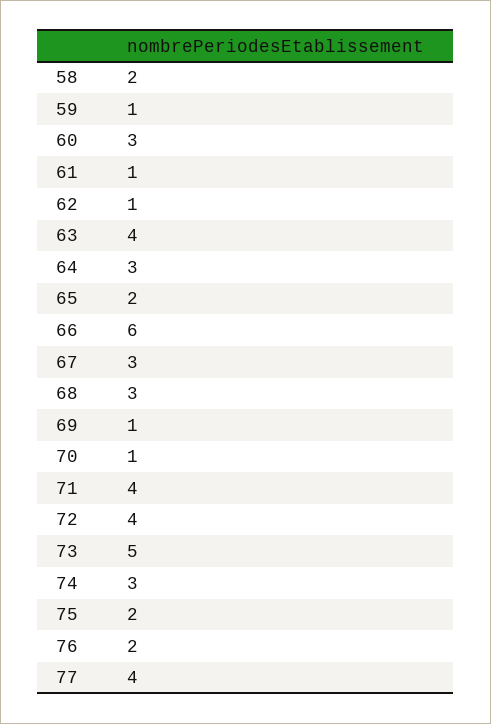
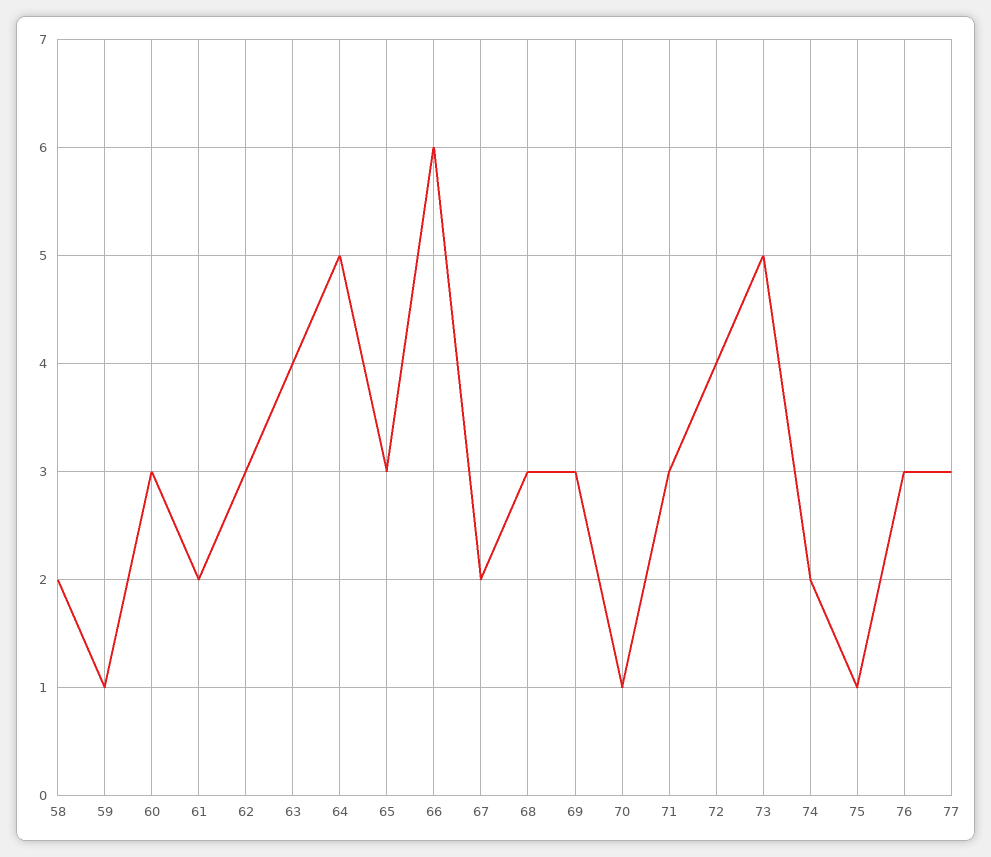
  {
    "58": 2,
    "59": 1,
    "60": 3,
-   "61": 1,
+   "61": 2,
-   "62": 1,
+   "62": 3,
    "63": 4,
-   "64": 3,
+   "64": 5,
-   "65": 2,
+   "65": 3,
    "66": 6,
-   "67": 3,
+   "67": 2,
    "68": 3,
-   "69": 1,
+   "69": 3,
    "70": 1,
-   "71": 4,
+   "71": 3,
    "72": 4,
    "73": 5,
-   "74": 3,
+   "74": 2,
-   "75": 2,
+   "75": 1,
-   "76": 2,
+   "76": 3,
-   "77": 4
+   "77": 3
  }

